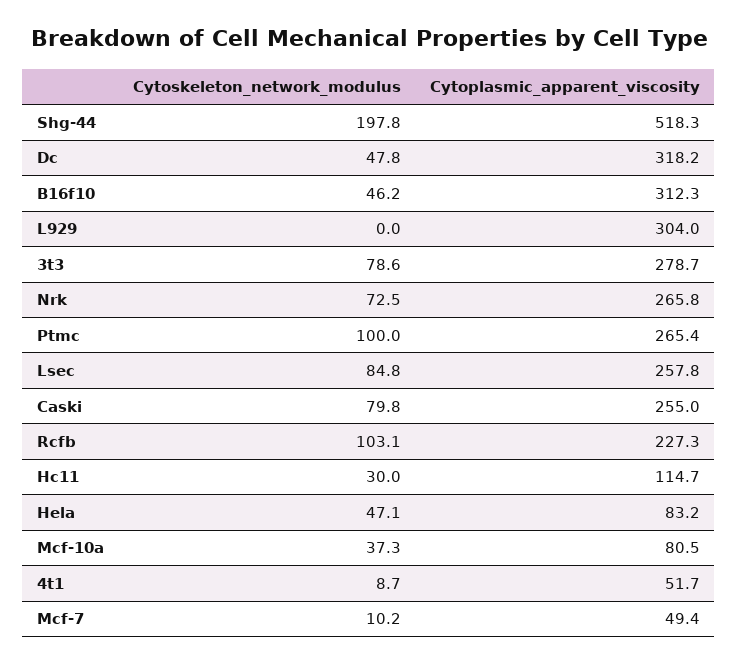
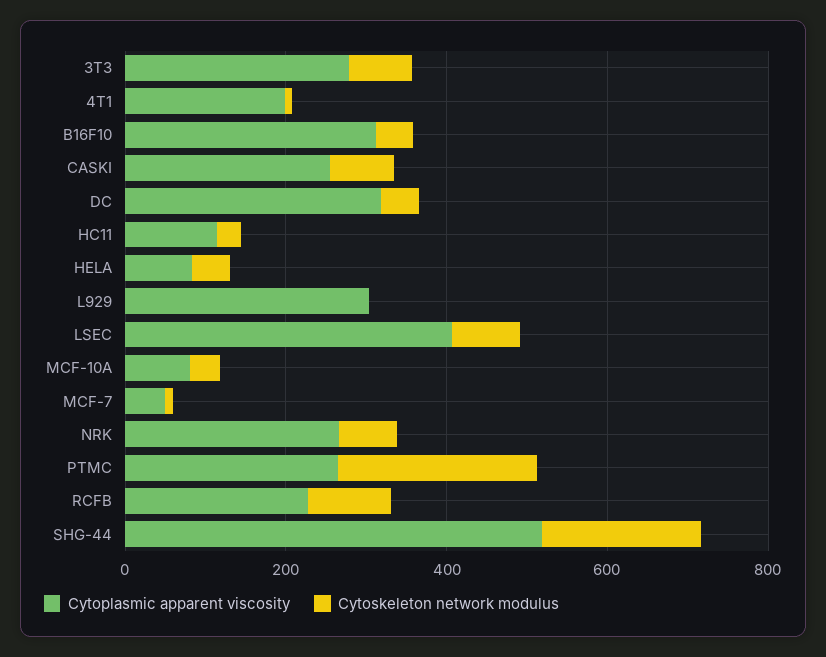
  {
    "Cytoskeleton_network_modulus": {
      "Shg-44": 197.8,
      "Dc": 47.8,
      "B16f10": 46.2,
      "L929": 0,
      "3t3": 78.6,
      "Nrk": 72.5,
-     "Ptmc": 100,
+     "Ptmc": 250,
      "Lsec": 84.8,
      "Caski": 79.8,
      "Rcfb": 103.1,
      "Hc11": 30,
      "Hela": 47.1,
      "Mcf-10a": 37.3,
      "4t1": 8.7,
      "Mcf-7": 10.2
    },
    "Cytoplasmic_apparent_viscosity": {
      "Shg-44": 518.3,
      "Dc": 318.2,
      "B16f10": 312.3,
      "L929": 304,
      "3t3": 278.7,
      "Nrk": 265.8,
      "Ptmc": 265.4,
-     "Lsec": 257.8,
+     "Lsec": 400,
      "Caski": 255,
      "Rcfb": 227.3,
      "Hc11": 114.7,
      "Hela": 83.2,
      "Mcf-10a": 80.5,
-     "4t1": 51.7,
+     "4t1": 200,
      "Mcf-7": 49.4
    }
  }

